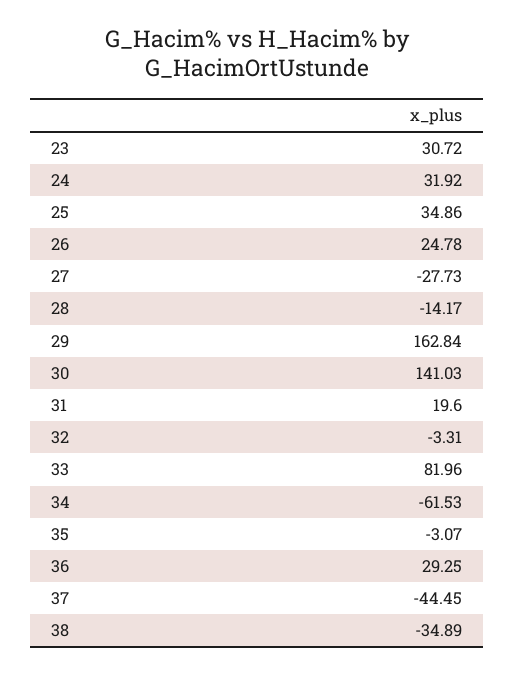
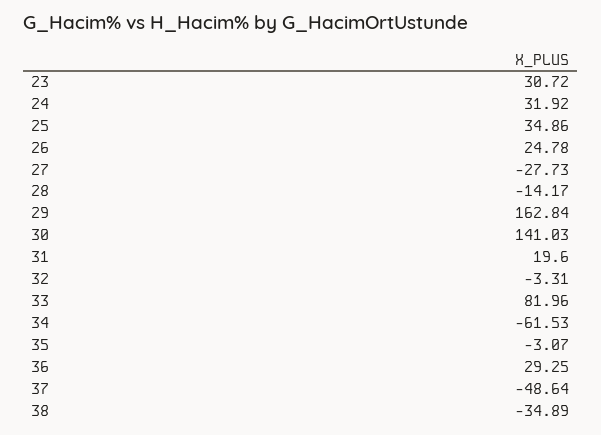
  {
    "23": 30.72,
    "24": 31.92,
    "25": 34.86,
    "26": 24.78,
    "27": -27.73,
    "28": -14.17,
    "29": 162.84,
    "30": 141.03,
    "31": 19.6,
    "32": -3.31,
    "33": 81.96,
    "34": -61.53,
    "35": -3.07,
    "36": 29.25,
-   "37": -44.45,
+   "37": -48.64,
    "38": -34.89
  }

